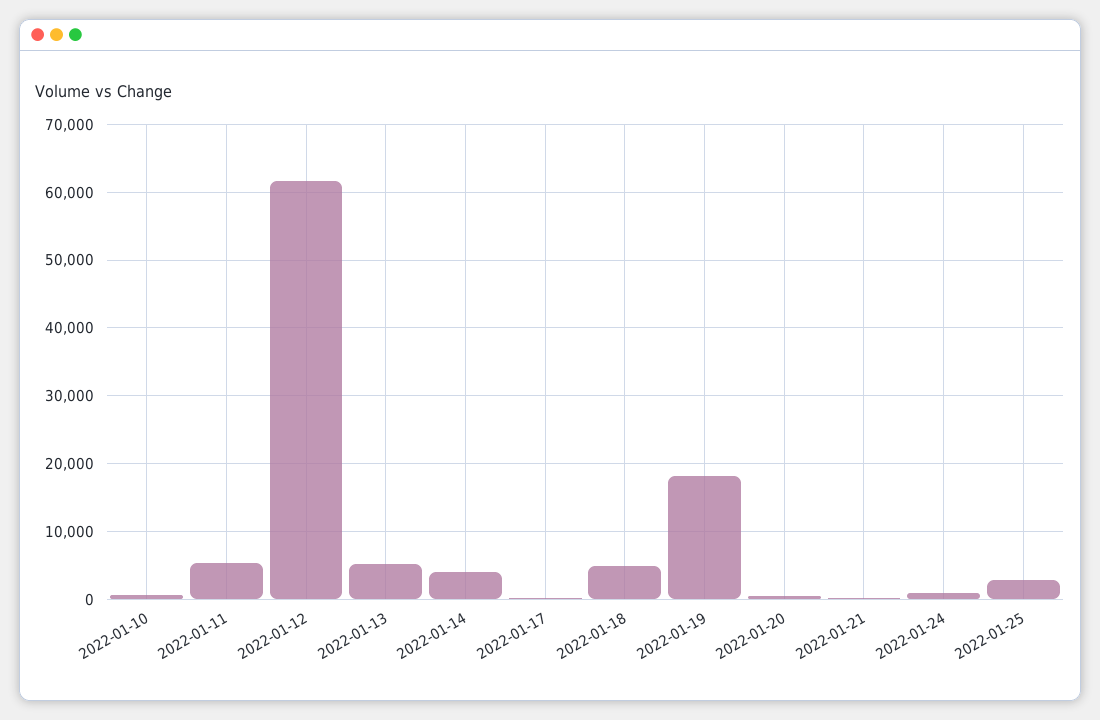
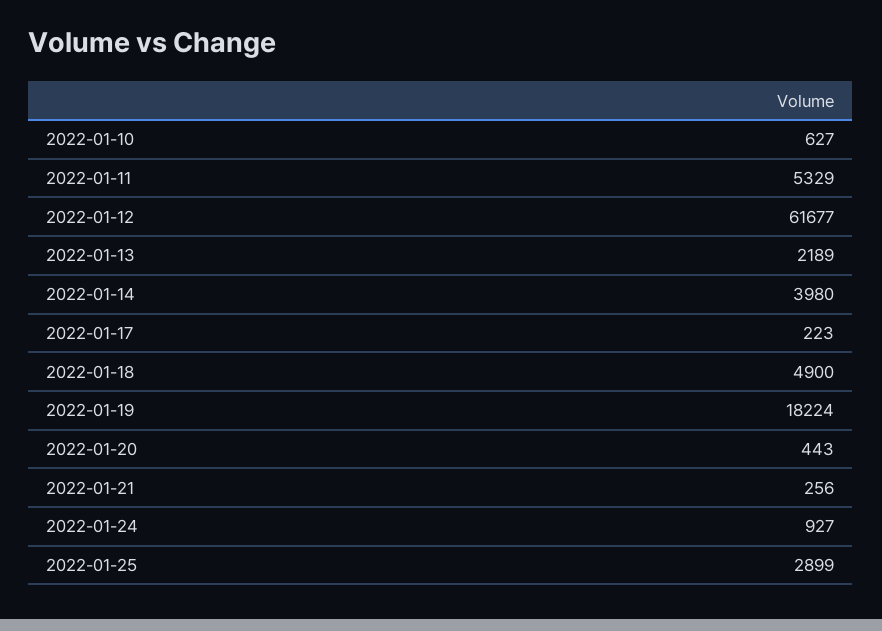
  {
    "2022-01-10": 627,
    "2022-01-11": 5329,
    "2022-01-12": 61677,
-   "2022-01-13": 5000,
+   "2022-01-13": 2189,
    "2022-01-14": 3980,
    "2022-01-17": 223,
    "2022-01-18": 4900,
    "2022-01-19": 18224,
    "2022-01-20": 443,
    "2022-01-21": 256,
    "2022-01-24": 927,
    "2022-01-25": 2899
  }

